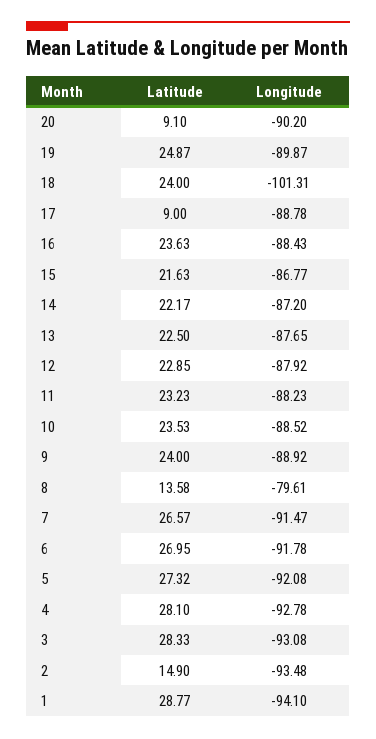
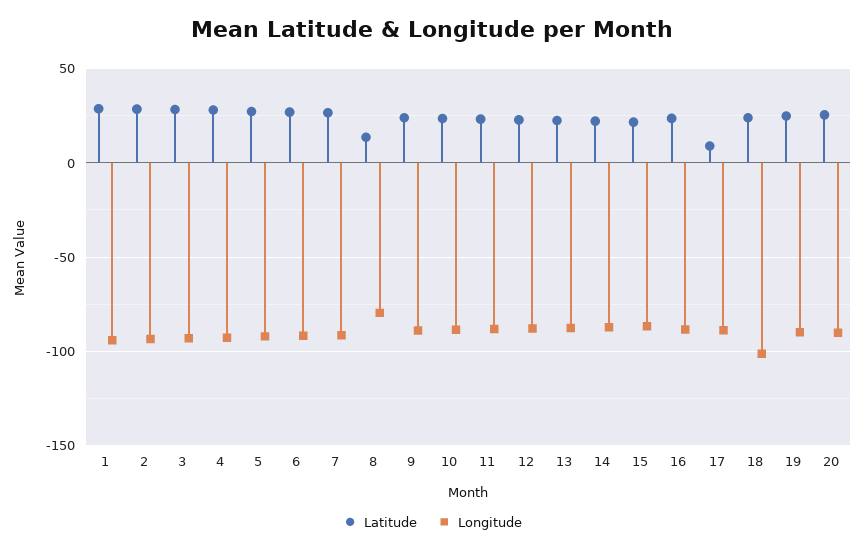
  {
    "Latitude": {
-     "20": 9.1,
+     "20": 25,
      "19": 24.87,
      "18": 24,
      "17": 9,
      "16": 23.63,
      "15": 21.63,
      "14": 22.17,
      "13": 22.5,
      "12": 22.85,
      "11": 23.23,
      "10": 23.53,
      "9": 24,
      "8": 13.58,
      "7": 26.57,
      "6": 26.95,
      "5": 27.32,
      "4": 28.1,
      "3": 28.33,
-     "2": 14.9,
+     "2": 30,
      "1": 28.77
    },
    "Longitude": {
      "20": -90.2,
      "19": -89.87,
      "18": -101.31,
      "17": -88.78,
      "16": -88.43,
      "15": -86.77,
      "14": -87.2,
      "13": -87.65,
      "12": -87.92,
      "11": -88.23,
      "10": -88.52,
      "9": -88.92,
      "8": -79.61,
      "7": -91.47,
      "6": -91.78,
      "5": -92.08,
      "4": -92.78,
      "3": -93.08,
      "2": -93.48,
      "1": -94.1
    }
  }

